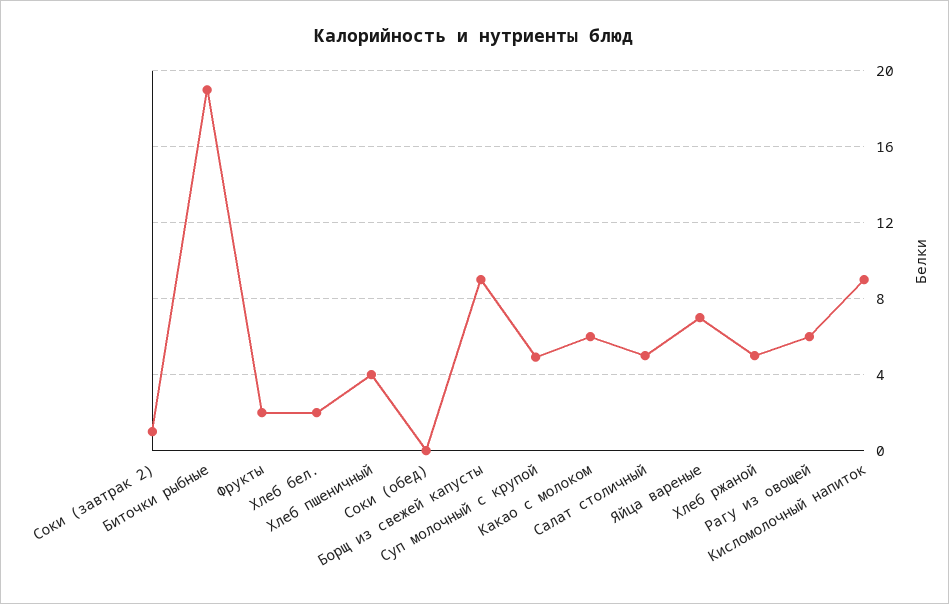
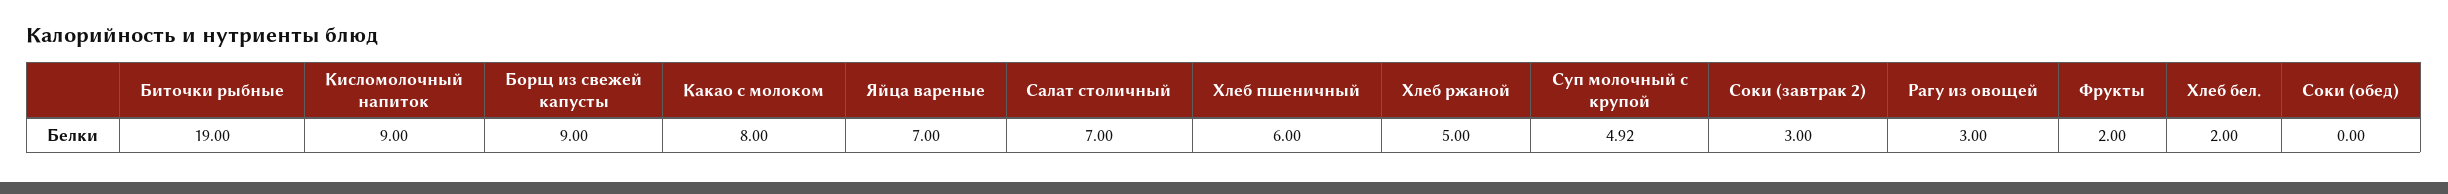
  {
-   "Соки (завтрак 2)": 1,
+   "Соки (завтрак 2)": 3,
    "Биточки рыбные": 19,
    "Фрукты": 2,
    "Хлеб бел.": 2,
-   "Хлеб пшеничный": 4,
+   "Хлеб пшеничный": 6,
    "Соки (обед)": 0,
    "Борщ из свежей капусты": 9,
    "Суп молочный с крупой": 4.92,
-   "Какао с молоком": 6,
+   "Какао с молоком": 8,
-   "Салат столичный": 5,
+   "Салат столичный": 7,
    "Яйца вареные": 7,
    "Хлеб ржаной": 5,
-   "Рагу из овощей": 6,
+   "Рагу из овощей": 3,
    "Кисломолочный напиток": 9
  }

